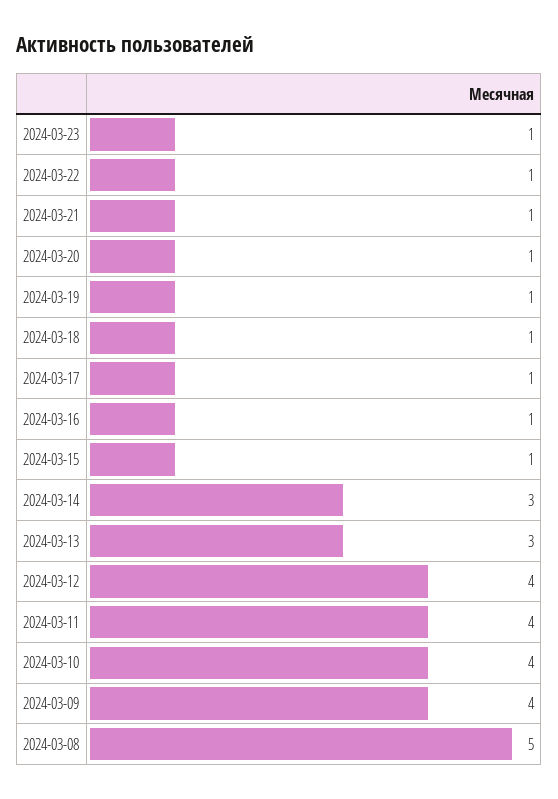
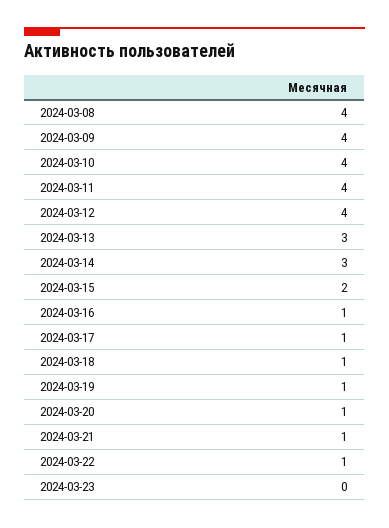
  {
-   "2024-03-23": 1,
+   "2024-03-23": 0,
    "2024-03-22": 1,
    "2024-03-21": 1,
    "2024-03-20": 1,
    "2024-03-19": 1,
    "2024-03-18": 1,
    "2024-03-17": 1,
    "2024-03-16": 1,
-   "2024-03-15": 1,
+   "2024-03-15": 2,
    "2024-03-14": 3,
    "2024-03-13": 3,
    "2024-03-12": 4,
    "2024-03-11": 4,
    "2024-03-10": 4,
    "2024-03-09": 4,
-   "2024-03-08": 5
+   "2024-03-08": 4
  }

